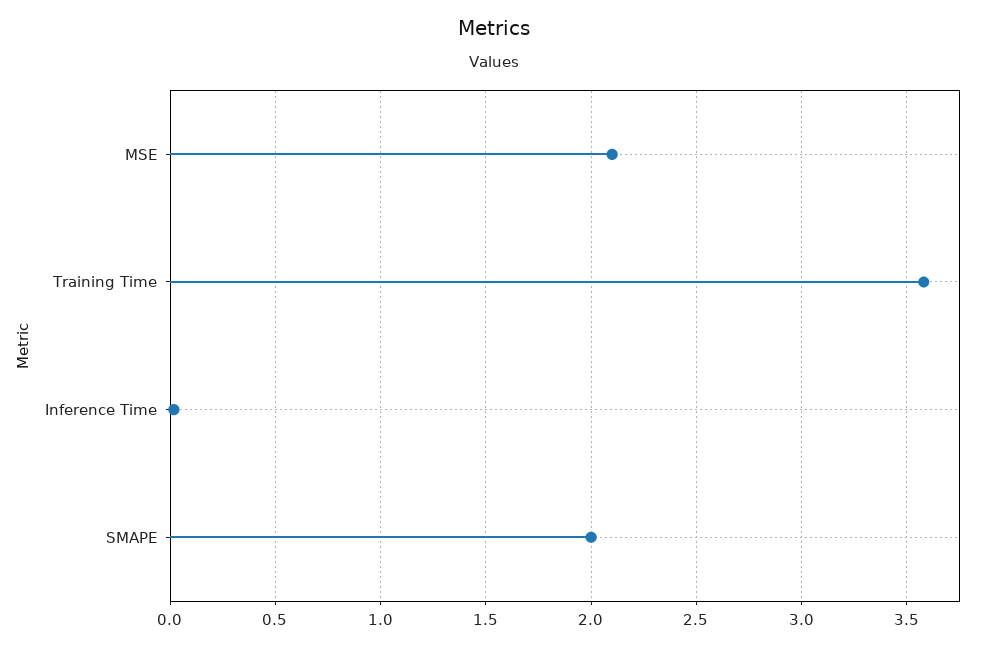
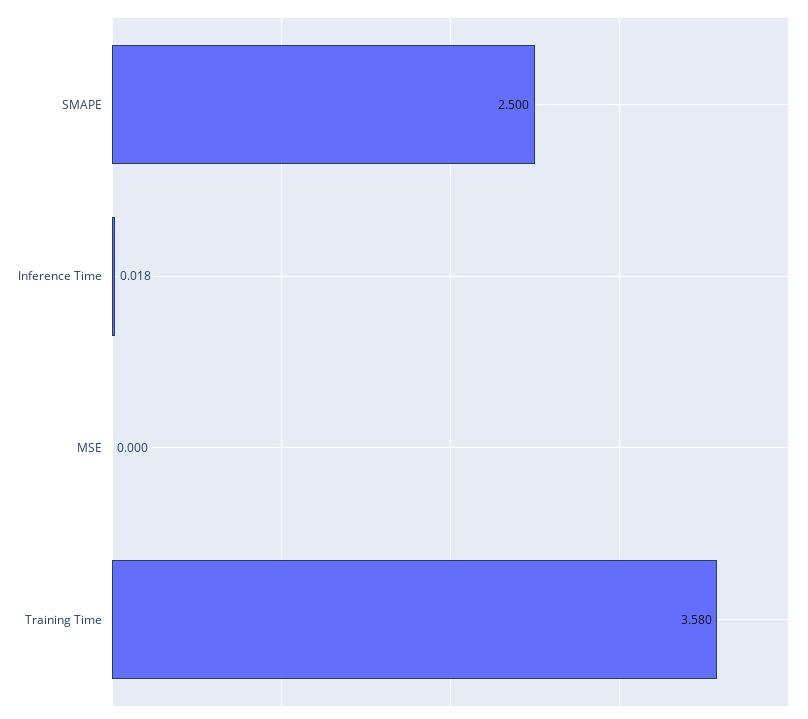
  {
-   "MSE": 2.1,
+   "MSE": 0,
    "Training Time": 3.58,
    "Inference Time": 0.018,
-   "SMAPE": 2
+   "SMAPE": 2.5
  }

